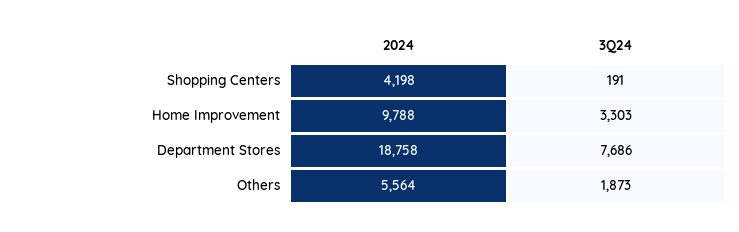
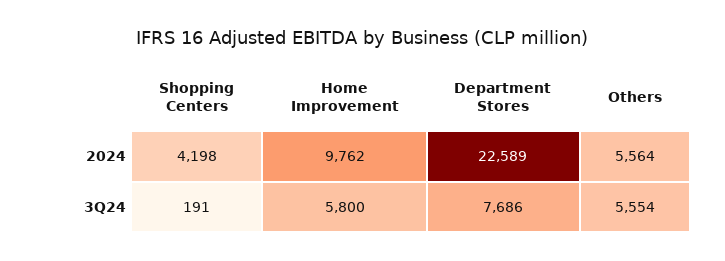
  {
    "2024": {
      "Shopping Centers": 4198,
-     "Home Improvement": 9788,
+     "Home Improvement": 9762,
-     "Department Stores": 18758,
+     "Department Stores": 22589,
      "Others": 5564
    },
    "3Q24": {
      "Shopping Centers": 191,
-     "Home Improvement": 3303,
+     "Home Improvement": 5800,
      "Department Stores": 7686,
-     "Others": 1873
+     "Others": 5554
    }
  }

